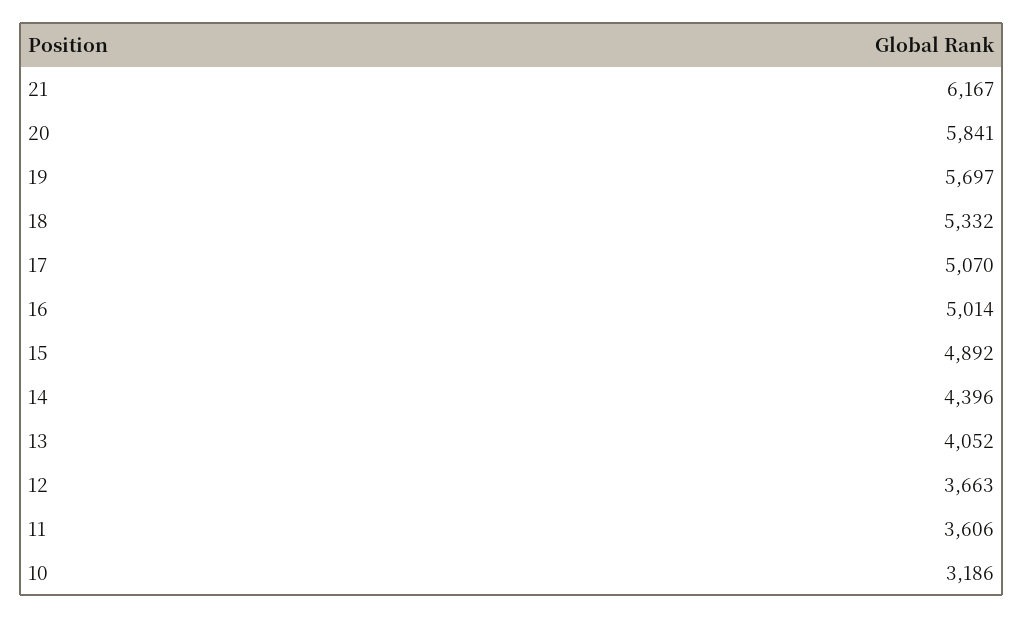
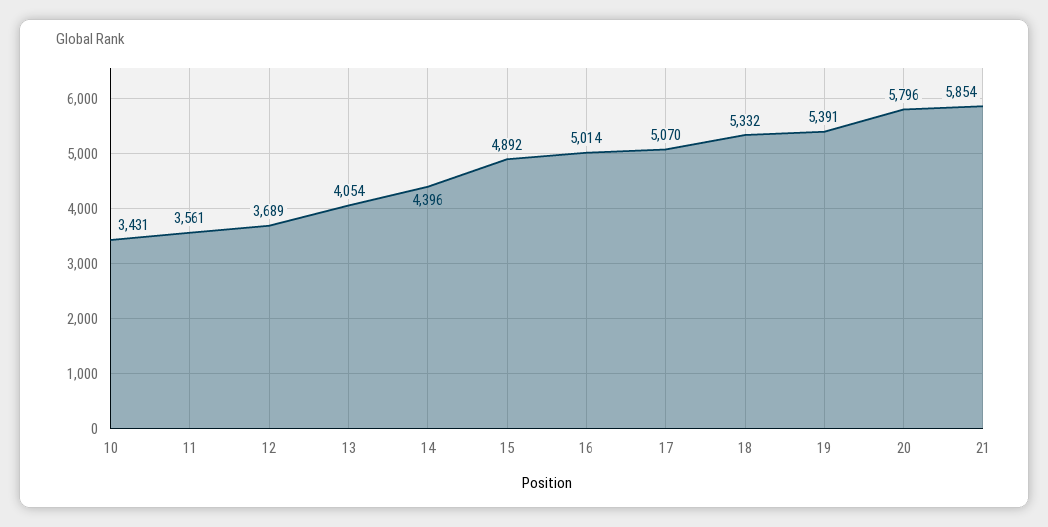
  {
-   "21": 6167,
+   "21": 5854,
-   "20": 5841,
+   "20": 5796,
-   "19": 5697,
+   "19": 5391,
    "18": 5332,
    "17": 5070,
    "16": 5014,
    "15": 4892,
    "14": 4396,
-   "13": 4052,
+   "13": 4054,
-   "12": 3663,
+   "12": 3689,
-   "11": 3606,
+   "11": 3561,
-   "10": 3186
+   "10": 3431
  }

